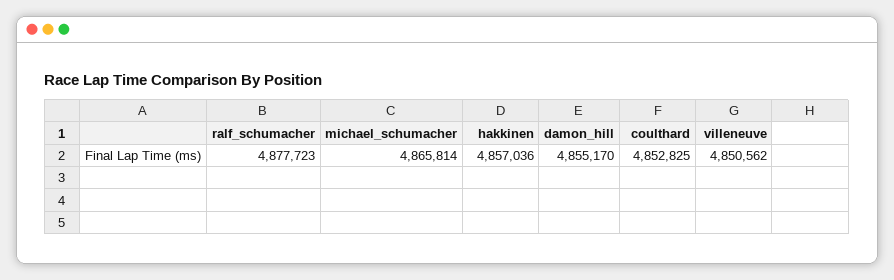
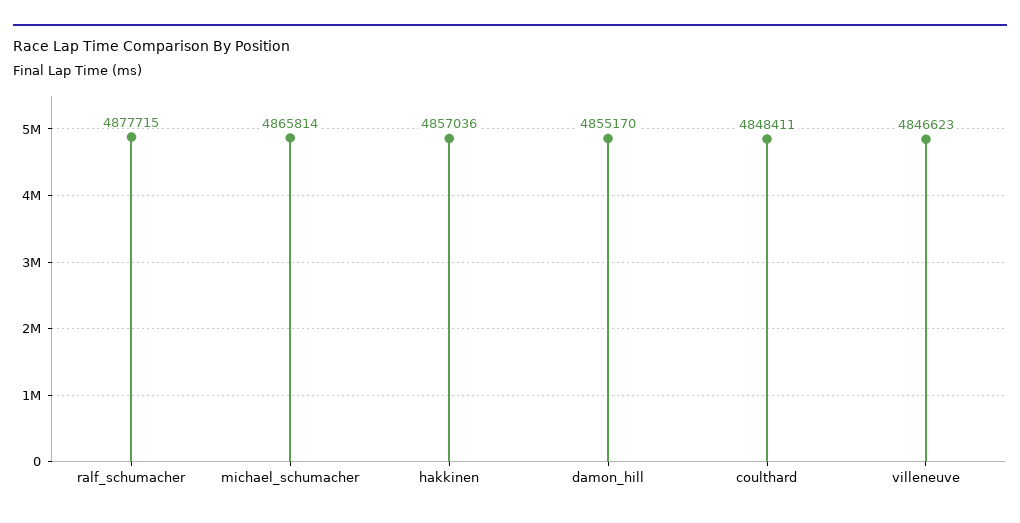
  {
-   "ralf_schumacher": 4877723,
+   "ralf_schumacher": 4877715,
    "michael_schumacher": 4865814,
    "hakkinen": 4857036,
    "damon_hill": 4855170,
-   "coulthard": 4852825,
+   "coulthard": 4848411,
-   "villeneuve": 4850562
+   "villeneuve": 4846623
  }

